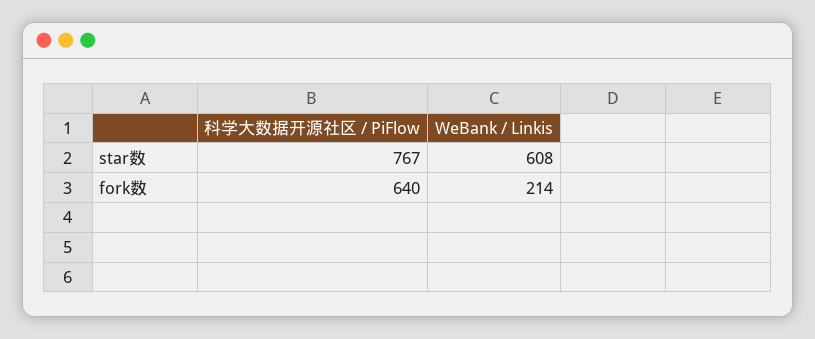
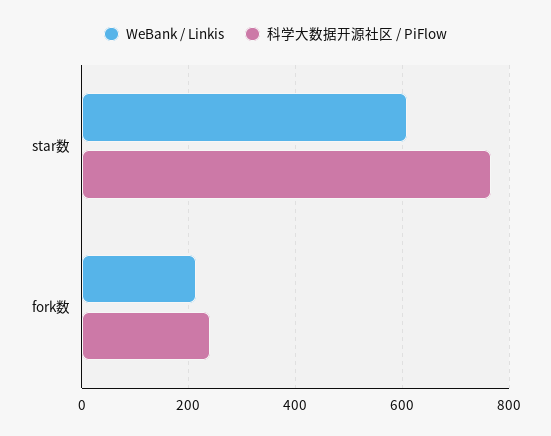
  {
    "科学大数据开源社区 / PiFlow": {
      "star数": 767,
-     "fork数": 640
+     "fork数": 240
    },
    "WeBank / Linkis": {
      "star数": 608,
      "fork数": 214
    }
  }

